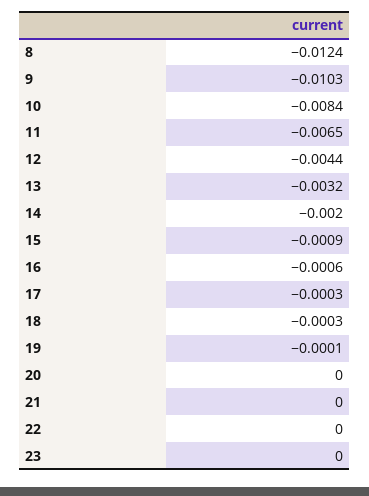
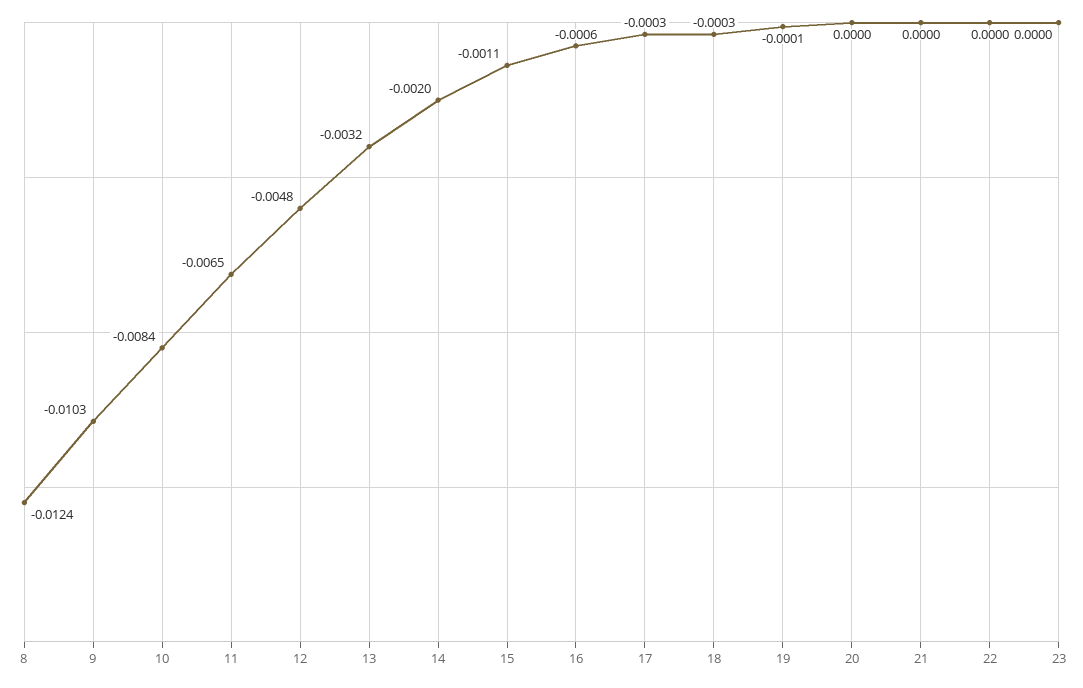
  {
    "8": -0.0124,
    "9": -0.0103,
    "10": -0.0084,
    "11": -0.0065,
-   "12": -0.0044,
+   "12": -0.0048,
    "13": -0.0032,
    "14": -0.002,
-   "15": -0.0009,
+   "15": -0.0011,
    "16": -0.0006,
    "17": -0.0003,
    "18": -0.0003,
    "19": -0.0001,
    "20": 0,
    "21": 0,
    "22": 0,
    "23": 0
  }

